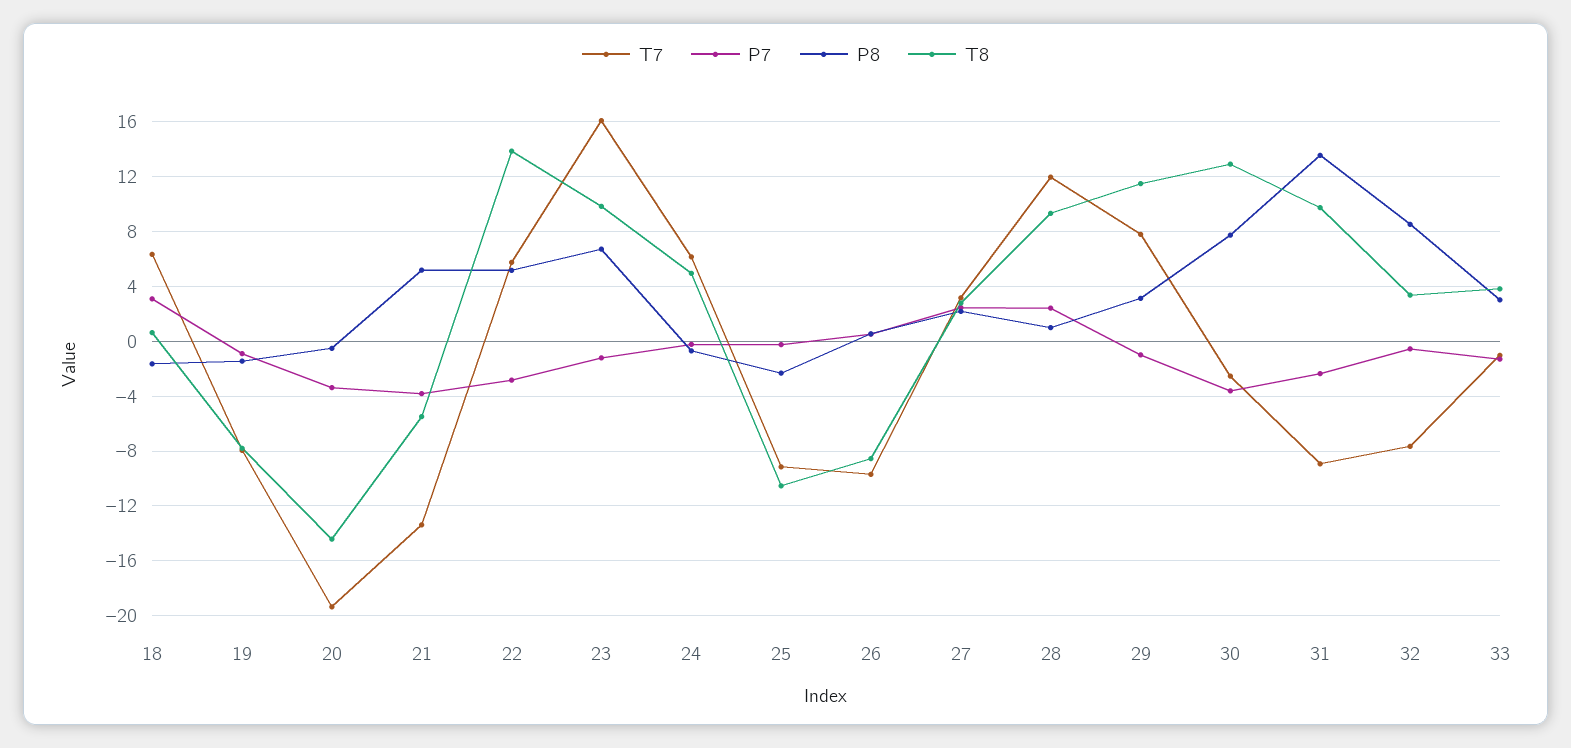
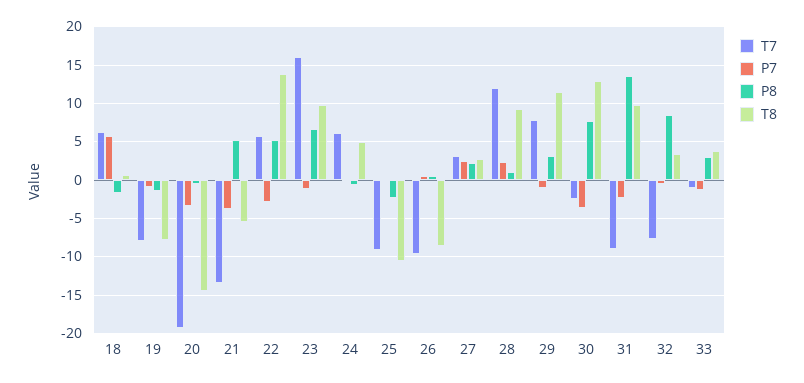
  {
    "T7": {
      "18": 6.5,
      "19": -8,
      "20": -19.5,
      "21": -13.5,
      "22": 6,
      "23": 16,
      "24": 6,
      "25": -9,
      "26": -9.5,
      "27": 3,
      "28": 12,
      "29": 8,
      "30": -2.5,
      "31": -9,
      "32": -7.5,
      "33": -1
    },
    "P7": {
-     "18": 3,
+     "18": 6,
      "19": -1,
      "20": -3.5,
      "21": -4,
      "22": -3,
      "23": -1,
      "24": 0,
      "25": 0,
      "26": 0.5,
      "27": 2.5,
      "28": 2.5,
      "29": -1,
      "30": -3.5,
      "31": -2.5,
      "32": -0.5,
      "33": -1.5
    },
    "P8": {
      "18": -1.5,
      "19": -1.5,
      "20": -0.5,
      "21": 5,
      "22": 5,
      "23": 6.5,
      "24": -0.5,
      "25": -2.5,
      "26": 0.5,
      "27": 2,
      "28": 1,
      "29": 3,
      "30": 7.5,
      "31": 13.5,
      "32": 8.5,
      "33": 3
    },
    "T8": {
      "18": 0.5,
      "19": -8,
      "20": -14.5,
      "21": -5.5,
      "22": 14,
      "23": 10,
      "24": 5,
      "25": -10.5,
      "26": -8.5,
      "27": 3,
      "28": 9.5,
      "29": 11.5,
      "30": 13,
      "31": 9.5,
      "32": 3.5,
      "33": 4
    }
  }

